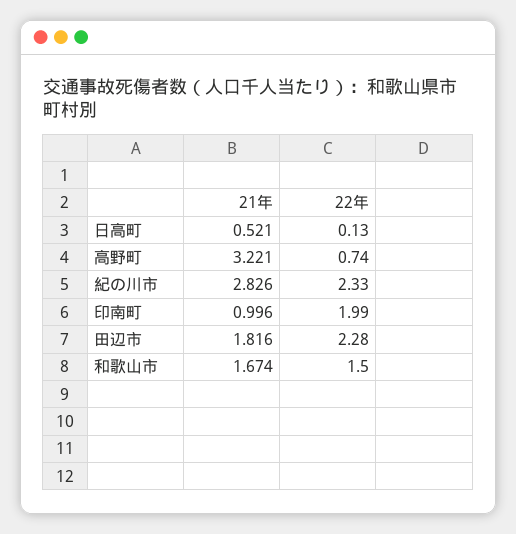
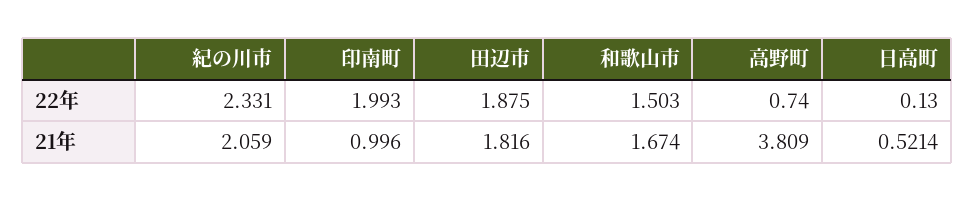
  {
    "21年": {
      "日高町": 0.5214,
-     "高野町": 3.221,
+     "高野町": 3.809,
-     "紀の川市": 2.826,
+     "紀の川市": 2.059,
      "印南町": 0.996,
      "田辺市": 1.816,
      "和歌山市": 1.674
    },
    "22年": {
      "日高町": 0.13,
      "高野町": 0.74,
      "紀の川市": 2.331,
      "印南町": 1.993,
-     "田辺市": 2.28,
+     "田辺市": 1.875,
      "和歌山市": 1.503
    }
  }

